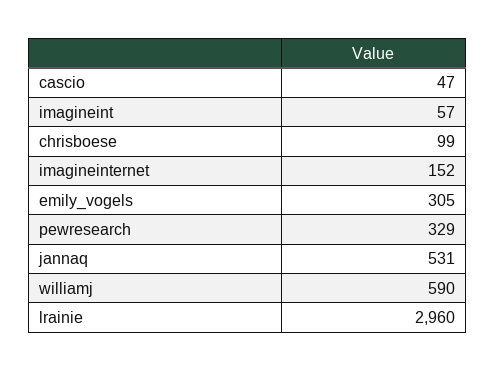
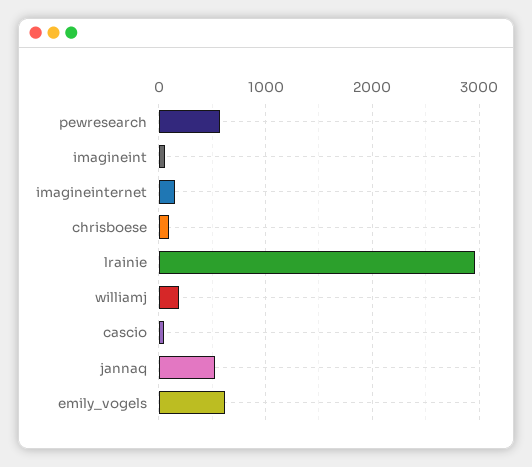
  {
    "cascio": 47,
    "imagineint": 57,
    "chrisboese": 99,
    "imagineinternet": 152,
-   "emily_vogels": 305,
+   "emily_vogels": 600,
-   "pewresearch": 329,
+   "pewresearch": 600,
    "jannaq": 531,
-   "williamj": 590,
+   "williamj": 200,
    "lrainie": 2960
  }

